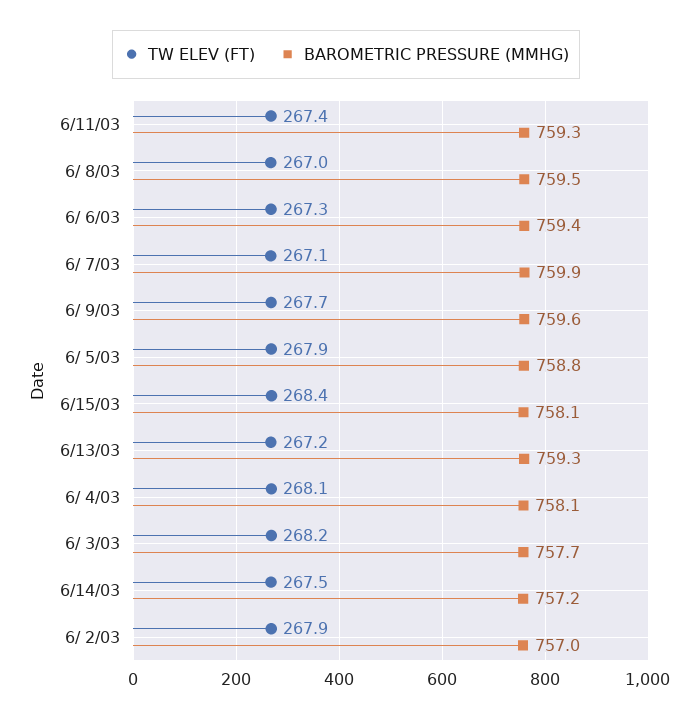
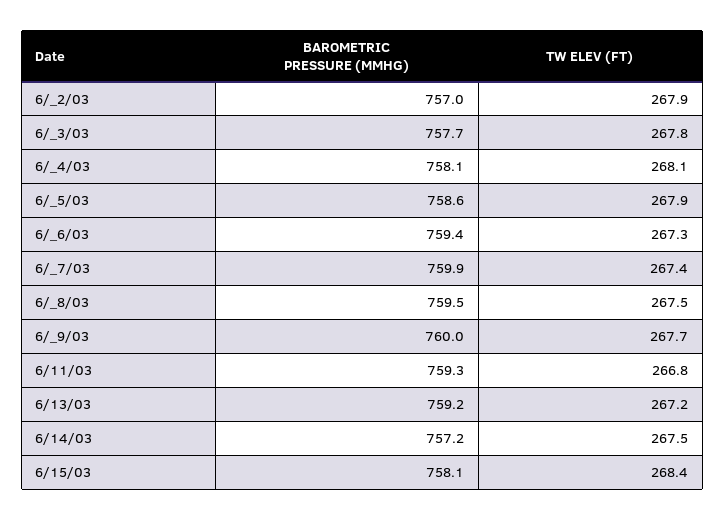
  {
    "TW ELEV (FT)": {
-     "6/11/03": 267.4,
+     "6/11/03": 266.8,
-     "6/ 8/03": 267,
+     "6/ 8/03": 267.5,
      "6/ 6/03": 267.3,
-     "6/ 7/03": 267.1,
+     "6/ 7/03": 267.4,
      "6/ 9/03": 267.7,
      "6/ 5/03": 267.9,
      "6/15/03": 268.4,
      "6/13/03": 267.2,
      "6/ 4/03": 268.1,
-     "6/ 3/03": 268.2,
+     "6/ 3/03": 267.8,
      "6/14/03": 267.5,
      "6/ 2/03": 267.9
    },
    "BAROMETRIC PRESSURE (MMHG)": {
      "6/11/03": 759.3,
      "6/ 8/03": 759.5,
      "6/ 6/03": 759.4,
      "6/ 7/03": 759.9,
-     "6/ 9/03": 759.6,
+     "6/ 9/03": 760,
-     "6/ 5/03": 758.8,
+     "6/ 5/03": 758.6,
      "6/15/03": 758.1,
-     "6/13/03": 759.3,
+     "6/13/03": 759.2,
      "6/ 4/03": 758.1,
      "6/ 3/03": 757.7,
      "6/14/03": 757.2,
      "6/ 2/03": 757
    }
  }

